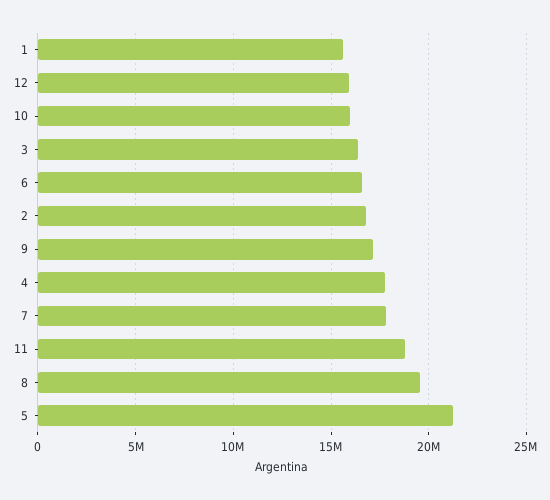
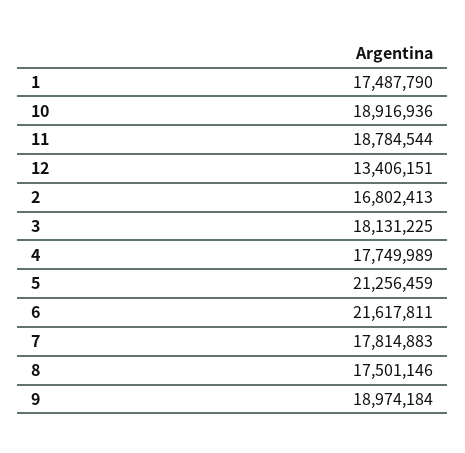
  {
-   "1": 15500000,
+   "1": 17487790,
-   "12": 16000000,
+   "12": 13406151,
-   "10": 16000000,
+   "10": 18916936,
-   "3": 16500000,
+   "3": 18131225,
-   "6": 16500000,
+   "6": 21617811,
    "2": 16802413,
-   "9": 17000000,
+   "9": 18974184,
    "4": 17749989,
    "7": 17814883,
    "11": 18784544,
-   "8": 19500000,
+   "8": 17501146,
    "5": 21256459
  }

